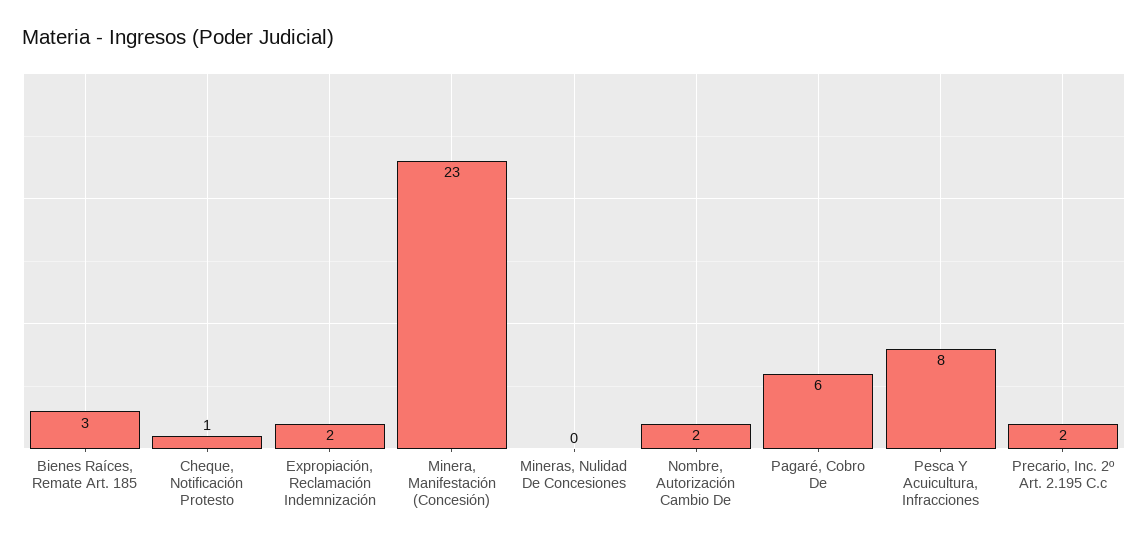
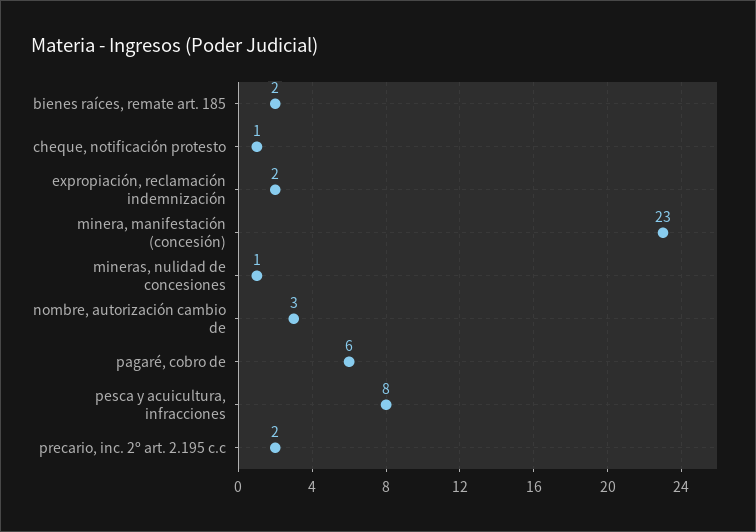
  {
-   "Bienes Raíces, Remate Art. 185": 3,
+   "Bienes Raíces, Remate Art. 185": 2,
    "Cheque, Notificación Protesto": 1,
    "Expropiación, Reclamación Indemnización": 2,
    "Minera, Manifestación (Concesión)": 23,
-   "Mineras, Nulidad De Concesiones": 0,
+   "Mineras, Nulidad De Concesiones": 1,
-   "Nombre, Autorización Cambio De": 2,
+   "Nombre, Autorización Cambio De": 3,
    "Pagaré, Cobro De": 6,
    "Pesca Y Acuicultura, Infracciones": 8,
    "Precario, Inc. 2º Art. 2.195 C.c": 2
  }

